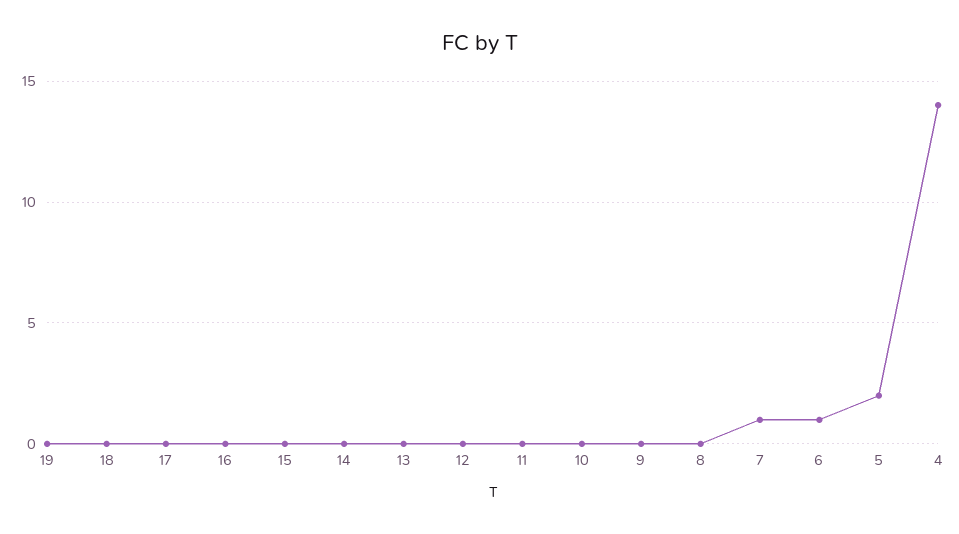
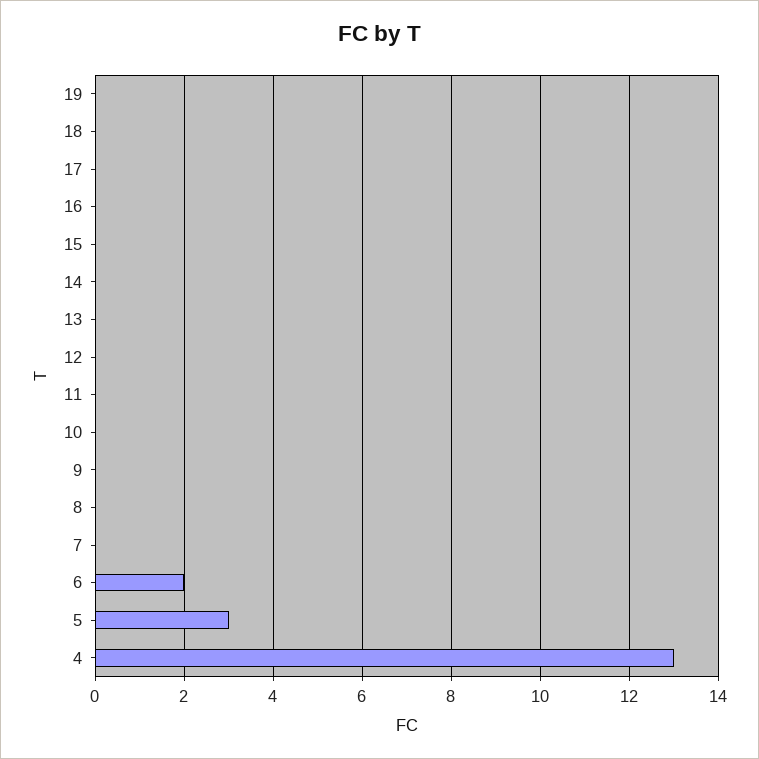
  {
    "19": 0,
    "18": 0,
    "17": 0,
    "16": 0,
    "15": 0,
    "14": 0,
    "13": 0,
    "12": 0,
    "11": 0,
    "10": 0,
    "9": 0,
    "8": 0,
-   "7": 1,
+   "7": 0,
-   "6": 1,
+   "6": 2,
-   "5": 2,
+   "5": 3,
-   "4": 14
+   "4": 13
  }

